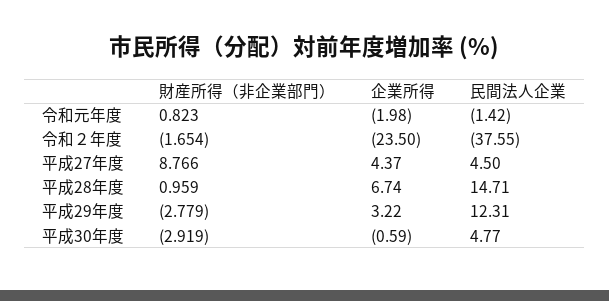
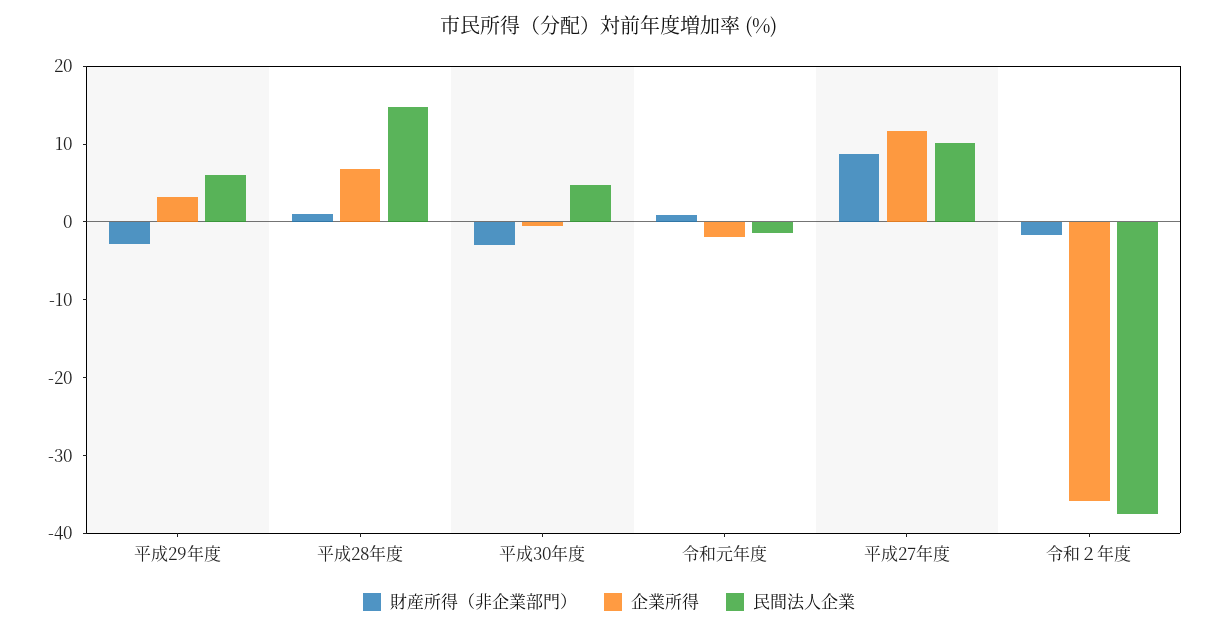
  {
    "財産所得（非企業部門）": {
      "令和元年度": 0.823,
      "令和２年度": -1.654,
      "平成27年度": 8.766,
      "平成28年度": 0.959,
      "平成29年度": -2.779,
      "平成30年度": -2.919
    },
    "企業所得": {
      "令和元年度": -1.98,
-     "令和２年度": -23.5,
+     "令和２年度": -36,
-     "平成27年度": 4.37,
+     "平成27年度": 12,
      "平成28年度": 6.74,
      "平成29年度": 3.22,
      "平成30年度": -0.59
    },
    "民間法人企業": {
      "令和元年度": -1.42,
      "令和２年度": -37.55,
-     "平成27年度": 4.5,
+     "平成27年度": 10,
      "平成28年度": 14.71,
-     "平成29年度": 12.31,
+     "平成29年度": 6,
      "平成30年度": 4.77
    }
  }

